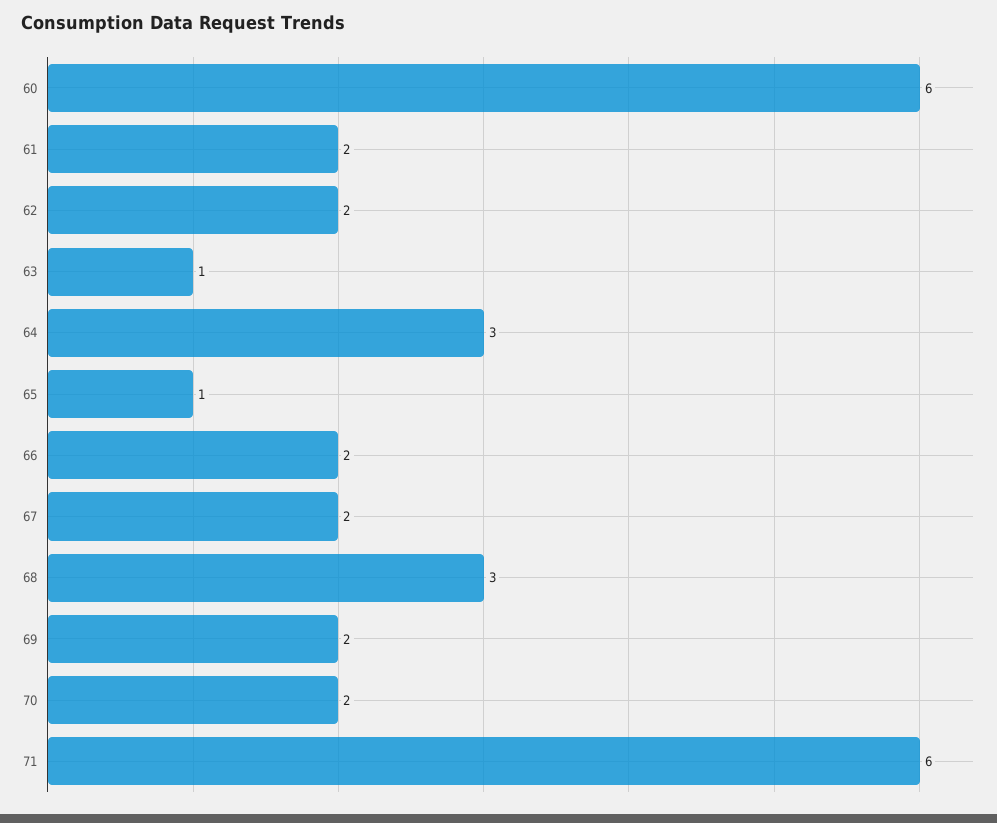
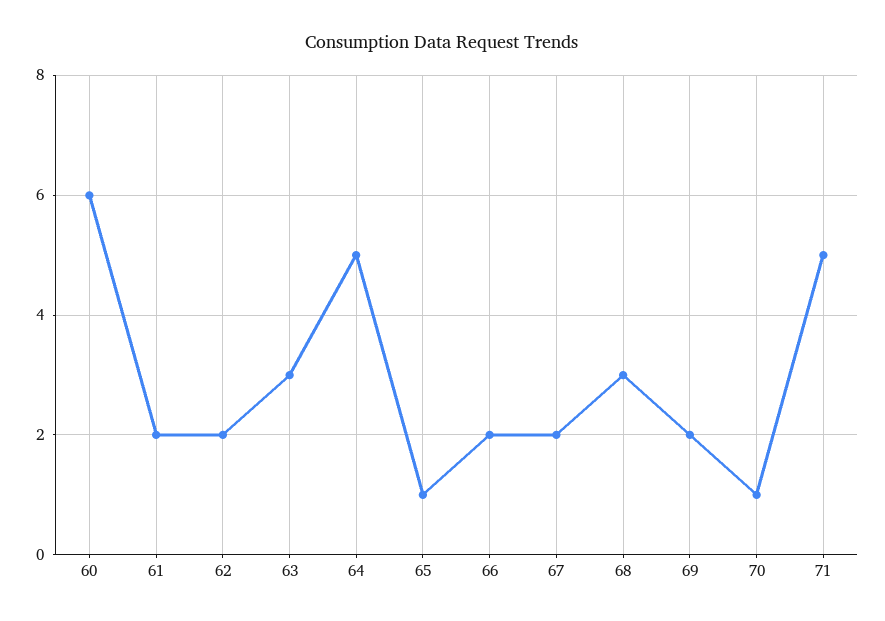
  {
    "60": 6,
    "61": 2,
    "62": 2,
-   "63": 1,
+   "63": 3,
-   "64": 3,
+   "64": 5,
    "65": 1,
    "66": 2,
    "67": 2,
    "68": 3,
    "69": 2,
-   "70": 2,
+   "70": 1,
-   "71": 6
+   "71": 5
  }

